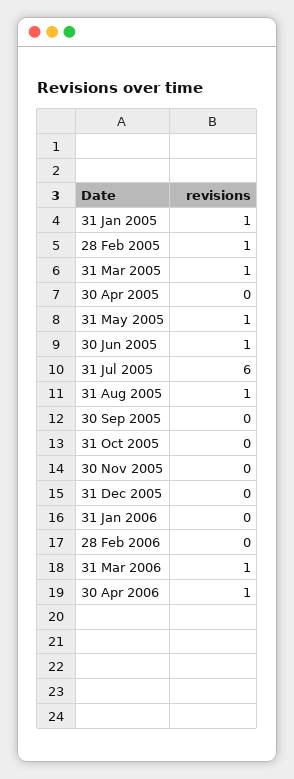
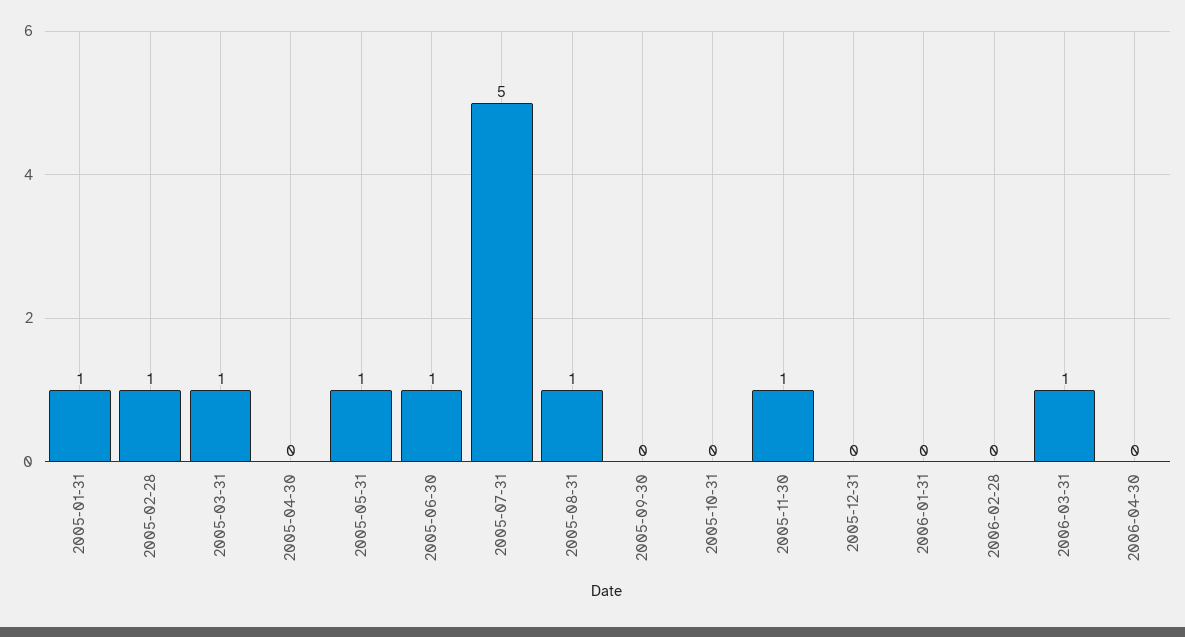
  {
    "31 Jan 2005": 1,
    "28 Feb 2005": 1,
    "31 Mar 2005": 1,
    "30 Apr 2005": 0,
    "31 May 2005": 1,
    "30 Jun 2005": 1,
-   "31 Jul 2005": 6,
+   "31 Jul 2005": 5,
    "31 Aug 2005": 1,
    "30 Sep 2005": 0,
    "31 Oct 2005": 0,
-   "30 Nov 2005": 0,
+   "30 Nov 2005": 1,
    "31 Dec 2005": 0,
    "31 Jan 2006": 0,
    "28 Feb 2006": 0,
    "31 Mar 2006": 1,
-   "30 Apr 2006": 1
+   "30 Apr 2006": 0
  }

